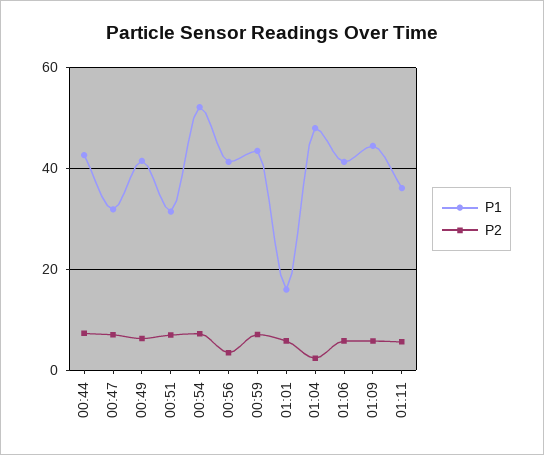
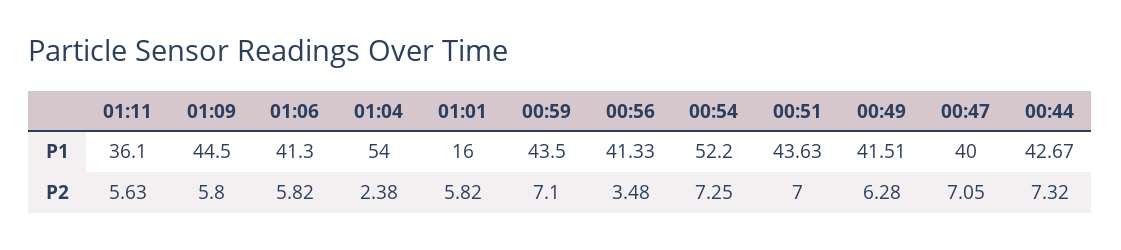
  {
    "P1": {
      "00:44": 42.67,
-     "00:47": 32,
+     "00:47": 40,
      "00:49": 41.51,
-     "00:51": 32,
+     "00:51": 43.63,
      "00:54": 52.2,
      "00:56": 41.33,
      "00:59": 43.5,
      "01:01": 16,
-     "01:04": 48,
+     "01:04": 54,
      "01:06": 41.3,
      "01:09": 44.5,
      "01:11": 36.1
    },
    "P2": {
      "00:44": 7.32,
      "00:47": 7.05,
      "00:49": 6.28,
      "00:51": 7,
      "00:54": 7.25,
      "00:56": 3.48,
      "00:59": 7.1,
      "01:01": 5.82,
      "01:04": 2.38,
      "01:06": 5.82,
      "01:09": 5.8,
      "01:11": 5.63
    }
  }

